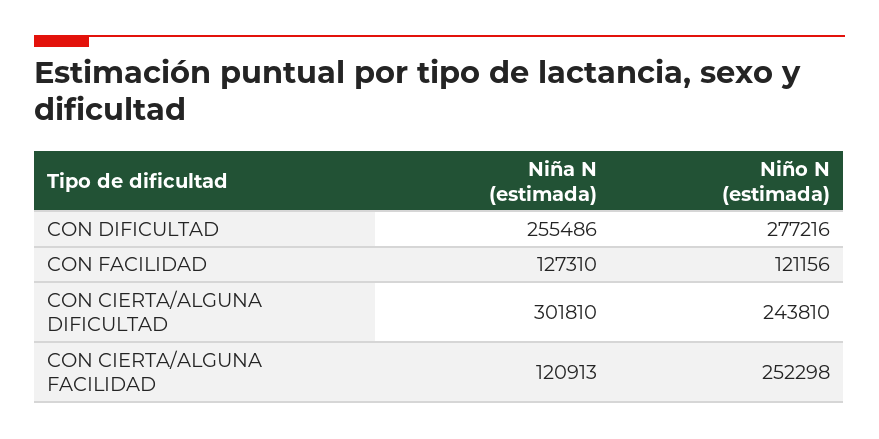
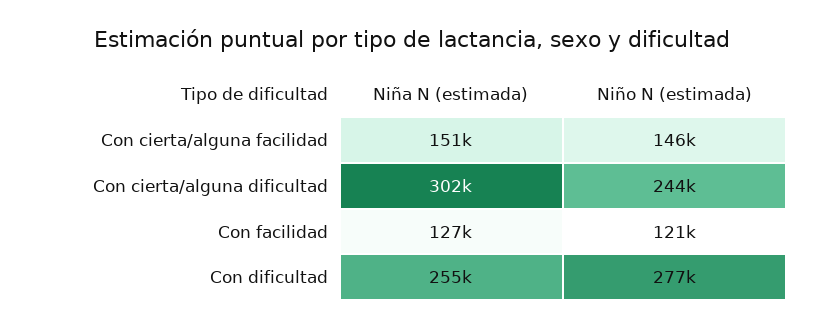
  {
    "Niña N (estimada)": {
      "CON DIFICULTAD": 255486,
      "CON FACILIDAD": 127310,
      "CON CIERTA/ALGUNA DIFICULTAD": 301810,
-     "CON CIERTA/ALGUNA FACILIDAD": 120913
+     "CON CIERTA/ALGUNA FACILIDAD": 151000
    },
    "Niño N (estimada)": {
      "CON DIFICULTAD": 277216,
      "CON FACILIDAD": 121156,
      "CON CIERTA/ALGUNA DIFICULTAD": 243810,
-     "CON CIERTA/ALGUNA FACILIDAD": 252298
+     "CON CIERTA/ALGUNA FACILIDAD": 146000
    }
  }

